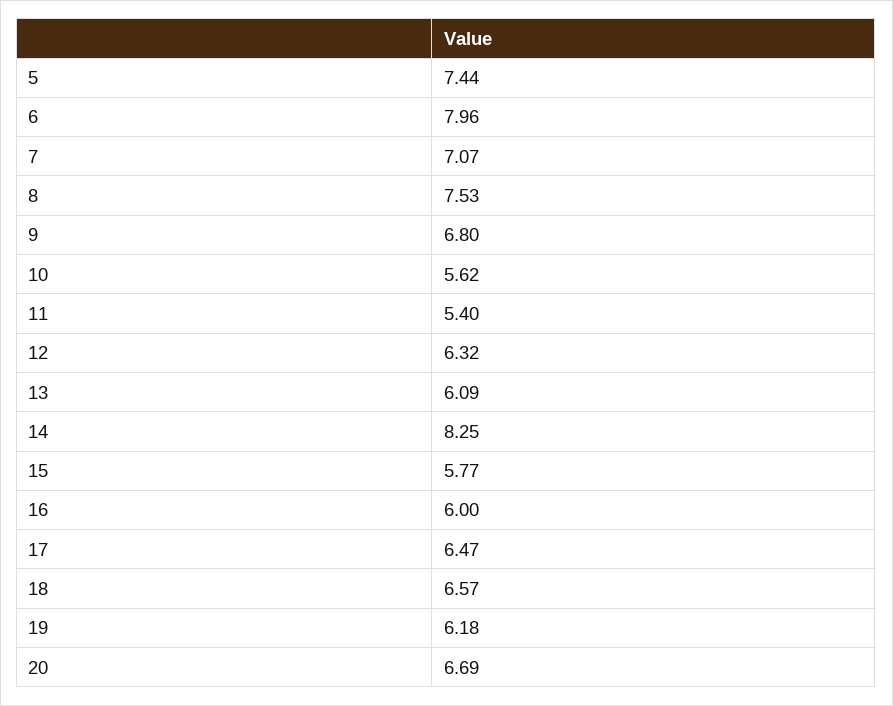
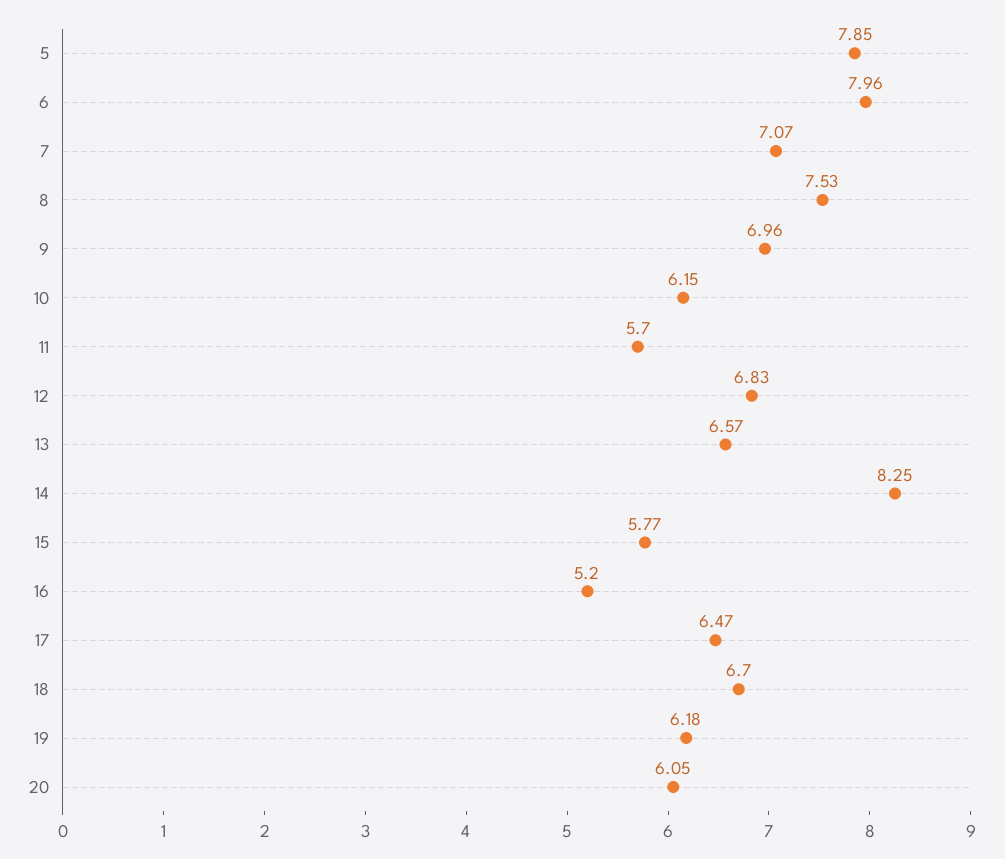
  {
-   "5": 7.44,
+   "5": 7.85,
    "6": 7.96,
    "7": 7.07,
    "8": 7.53,
-   "9": 6.8,
+   "9": 6.96,
-   "10": 5.62,
+   "10": 6.15,
-   "11": 5.4,
+   "11": 5.7,
-   "12": 6.32,
+   "12": 6.83,
-   "13": 6.09,
+   "13": 6.57,
    "14": 8.25,
    "15": 5.77,
-   "16": 6,
+   "16": 5.2,
    "17": 6.47,
-   "18": 6.57,
+   "18": 6.7,
    "19": 6.18,
-   "20": 6.69
+   "20": 6.05
  }

